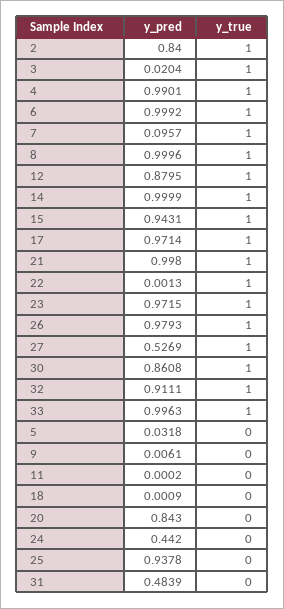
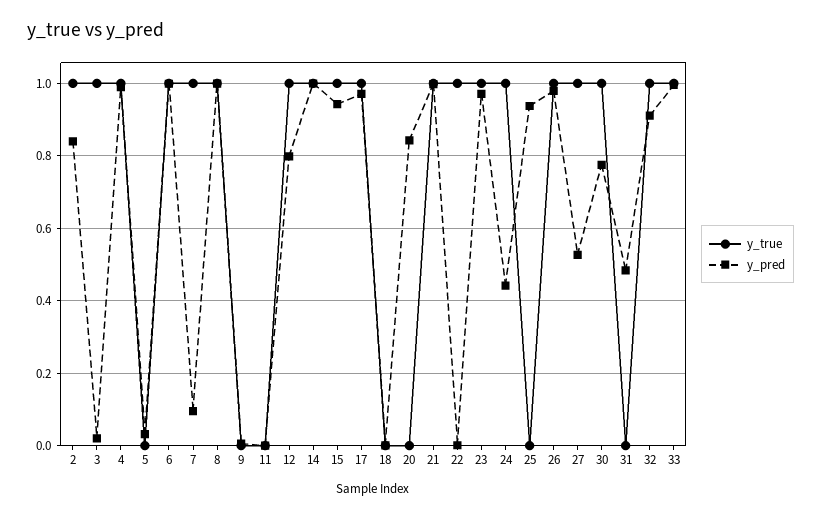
  {
    "y_pred": {
      "2": 0.84,
      "3": 0.0204,
      "4": 0.9901,
      "6": 0.9992,
      "7": 0.0957,
      "8": 0.9996,
-     "12": 0.8795,
+     "12": 0.8,
      "14": 0.9999,
      "15": 0.9431,
      "17": 0.9714,
      "21": 0.998,
      "22": 0.0013,
      "23": 0.9715,
      "26": 0.9793,
      "27": 0.5269,
-     "30": 0.8608,
+     "30": 0.78,
      "32": 0.9111,
      "33": 0.9963,
      "5": 0.0318,
      "9": 0.0061,
      "11": 0.0002,
      "18": 0.0009,
      "20": 0.843,
      "24": 0.442,
      "25": 0.9378,
      "31": 0.4839
    },
    "y_true": {
      "2": 1,
      "3": 1,
      "4": 1,
      "6": 1,
      "7": 1,
      "8": 1,
      "12": 1,
      "14": 1,
      "15": 1,
      "17": 1,
      "21": 1,
      "22": 1,
      "23": 1,
      "26": 1,
      "27": 1,
      "30": 1,
      "32": 1,
      "33": 1,
      "5": 0,
      "9": 0,
      "11": 0,
      "18": 0,
      "20": 0,
-     "24": 0,
+     "24": 1,
      "25": 0,
      "31": 0
    }
  }

